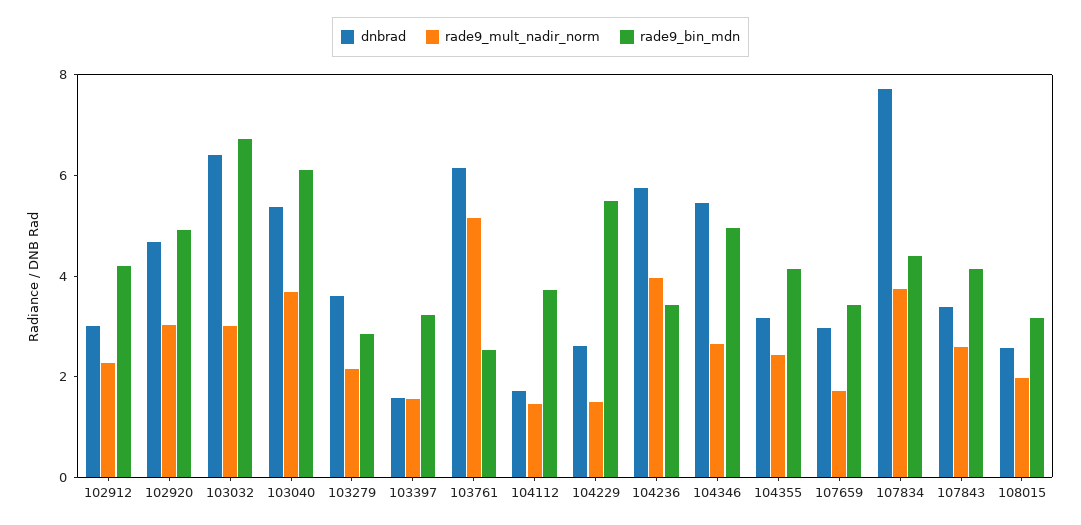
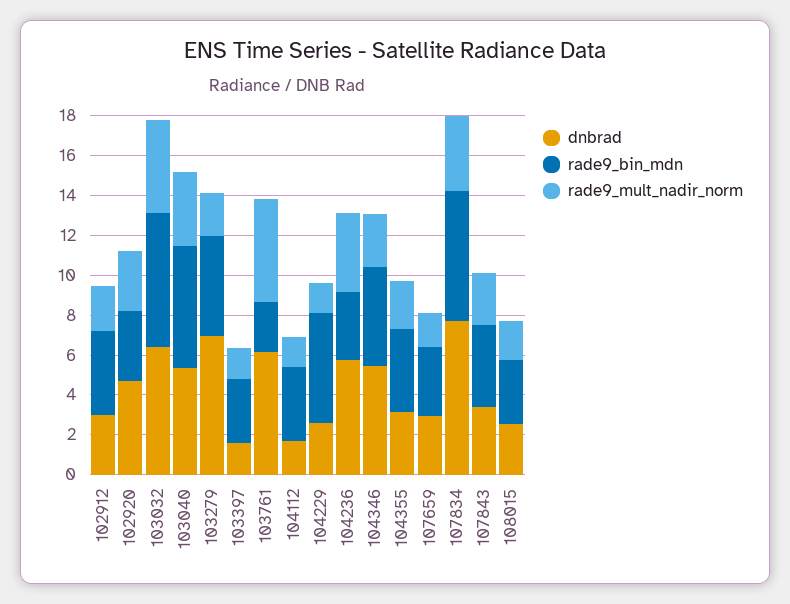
  {
    "dnbrad": {
      "102912": 3,
      "102920": 4.5,
      "103032": 6.5,
      "103040": 5.5,
-     "103279": 3.5,
+     "103279": 7,
      "103397": 1.5,
      "103761": 6,
      "104112": 1.5,
      "104229": 2.5,
      "104236": 6,
      "104346": 5.5,
      "104355": 3,
      "107659": 3,
      "107834": 7.5,
      "107843": 3.5,
      "108015": 2.5
    },
    "rade9_mult_nadir_norm": {
      "102912": 2.5,
      "102920": 3,
-     "103032": 3,
+     "103032": 4.5,
      "103040": 3.5,
      "103279": 2,
      "103397": 1.5,
      "103761": 5,
      "104112": 1.5,
      "104229": 1.5,
      "104236": 4,
      "104346": 2.5,
      "104355": 2.5,
      "107659": 1.5,
      "107834": 3.5,
      "107843": 2.5,
      "108015": 2
    },
    "rade9_bin_mdn": {
      "102912": 4,
-     "102920": 5,
+     "102920": 3.5,
      "103032": 6.5,
      "103040": 6,
-     "103279": 3,
+     "103279": 5,
      "103397": 3,
      "103761": 2.5,
      "104112": 3.5,
      "104229": 5.5,
      "104236": 3.5,
      "104346": 5,
      "104355": 4,
      "107659": 3.5,
-     "107834": 4.5,
+     "107834": 6.5,
      "107843": 4,
      "108015": 3
    }
  }

